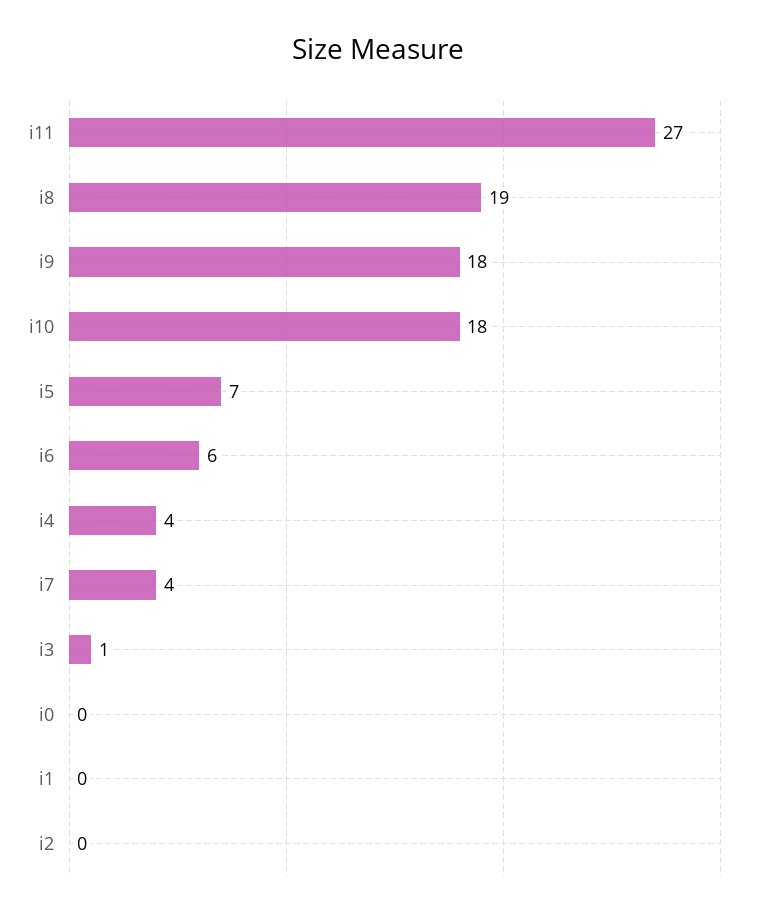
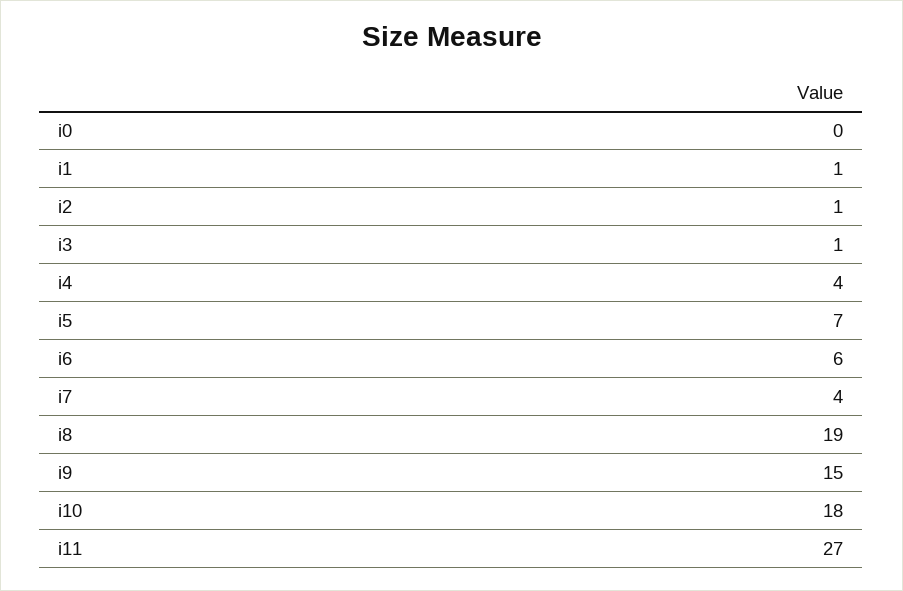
  {
    "i11": 27,
    "i8": 19,
-   "i9": 18,
+   "i9": 15,
    "i10": 18,
    "i5": 7,
    "i6": 6,
    "i4": 4,
    "i7": 4,
    "i3": 1,
    "i0": 0,
-   "i1": 0,
+   "i1": 1,
-   "i2": 0
+   "i2": 1
  }

